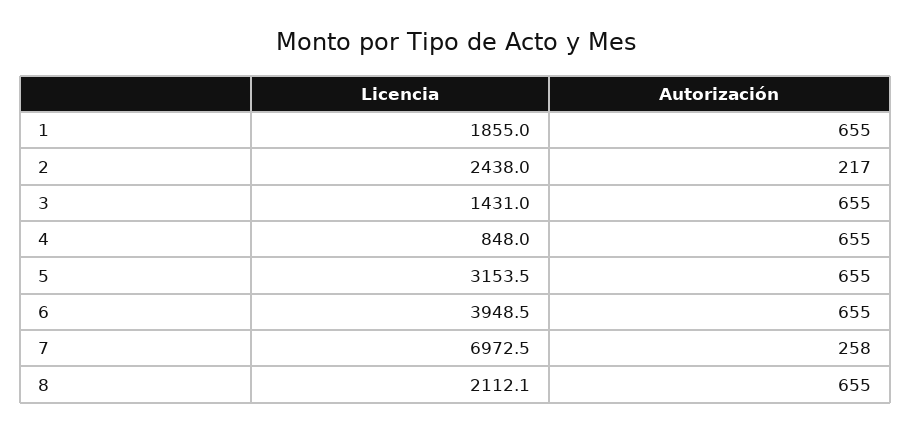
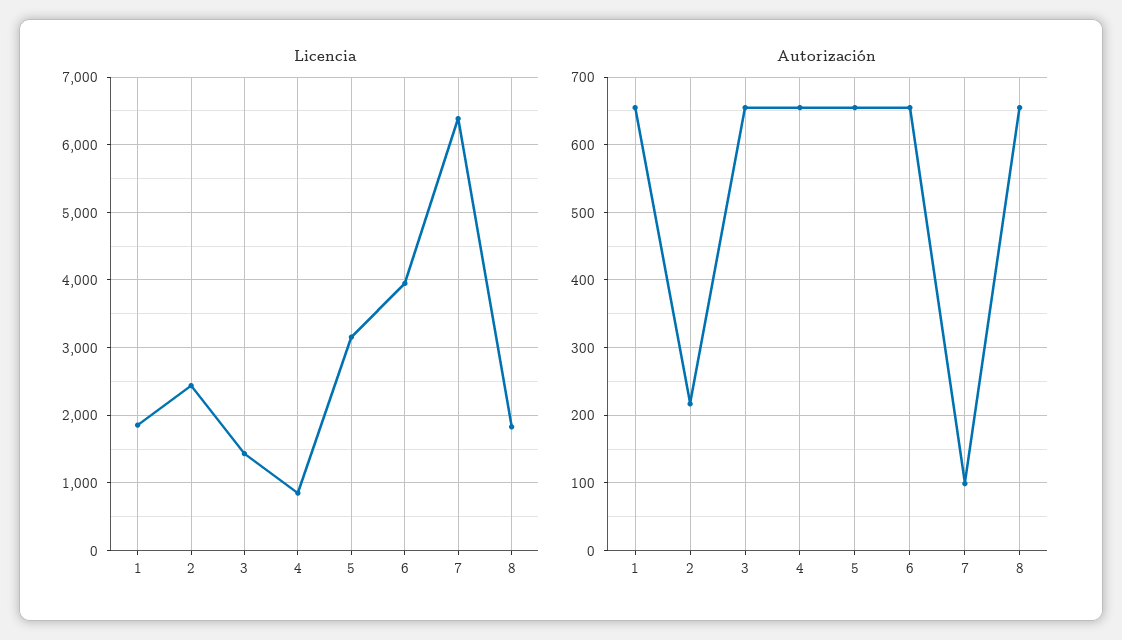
  {
    "Licencia": {
      "1": 1855,
      "2": 2438,
      "3": 1431,
      "4": 848,
      "5": 3153.5,
      "6": 3948.5,
-     "7": 6972.5,
+     "7": 6400,
-     "8": 2112.1
+     "8": 1800
    },
    "Autorización": {
      "1": 655,
      "2": 217,
      "3": 655,
      "4": 655,
      "5": 655,
      "6": 655,
-     "7": 258,
+     "7": 100,
      "8": 655
    }
  }

